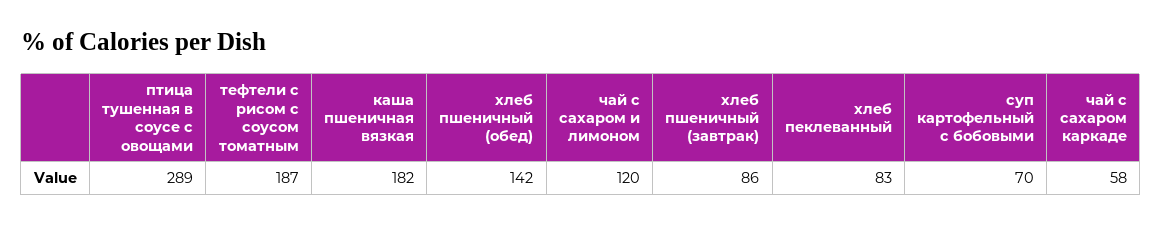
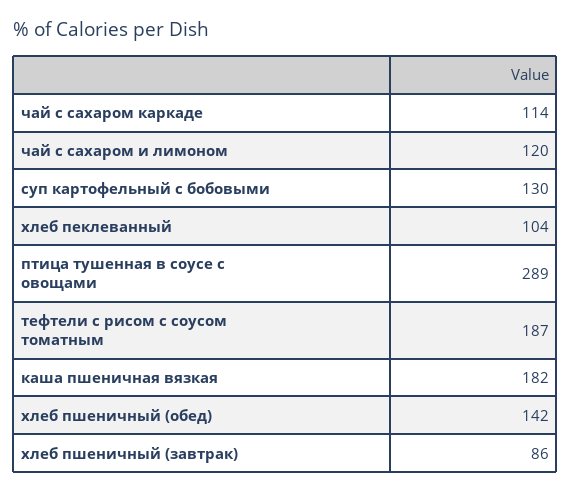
  {
    "птица тушенная в соусе с овощами": 289,
    "тефтели с рисом с соусом томатным": 187,
    "каша пшеничная вязкая": 182,
    "хлеб пшеничный (обед)": 142,
    "чай с сахаром и лимоном": 120,
    "хлеб пшеничный (завтрак)": 86,
-   "хлеб пеклеванный": 83,
+   "хлеб пеклеванный": 104,
-   "суп картофельный с бобовыми": 70,
+   "суп картофельный с бобовыми": 130,
-   "чай с сахаром каркаде": 58
+   "чай с сахаром каркаде": 114
  }

